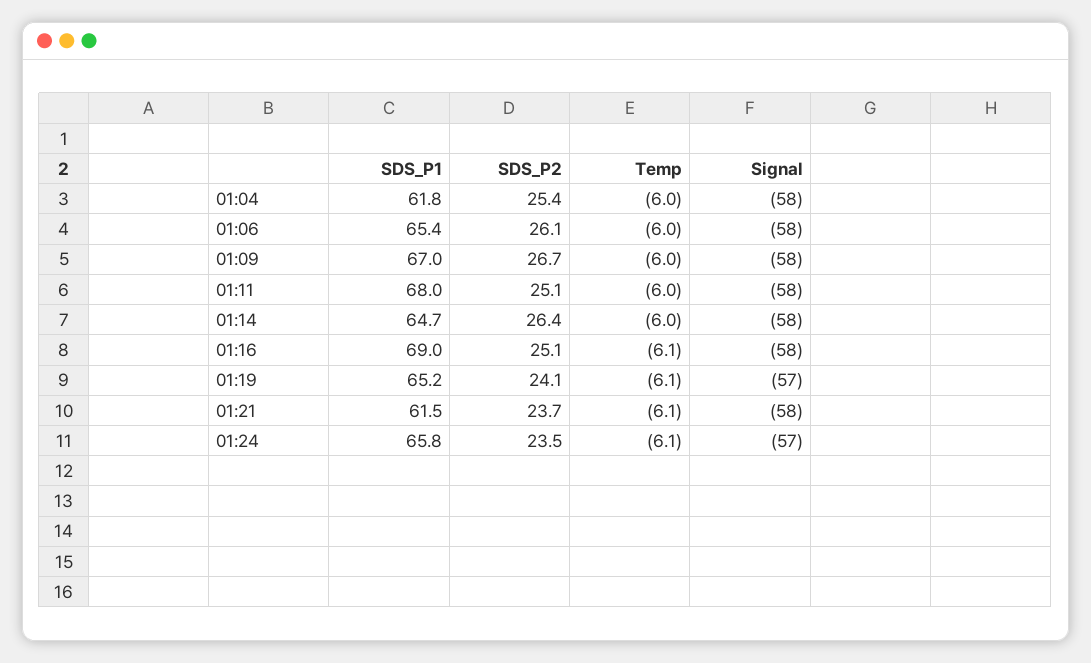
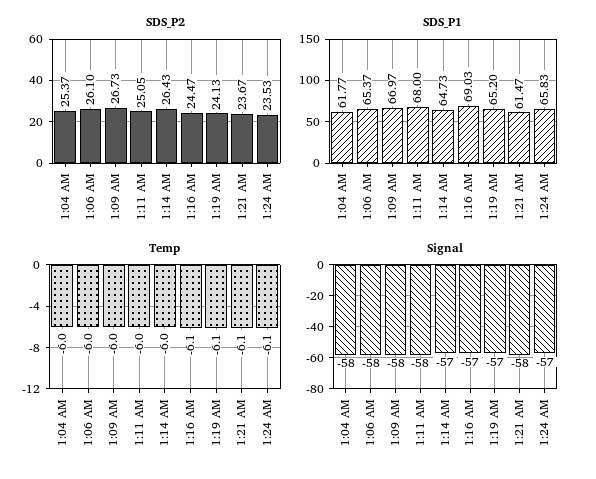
  {
    "SDS_P1": {
      "01:04": 61.77,
      "01:06": 65.37,
      "01:09": 66.97,
      "01:11": 68,
      "01:14": 64.73,
      "01:16": 69.03,
      "01:19": 65.2,
      "01:21": 61.47,
      "01:24": 65.83
    },
    "SDS_P2": {
      "01:04": 25.37,
      "01:06": 26.1,
      "01:09": 26.73,
      "01:11": 25.05,
      "01:14": 26.43,
-     "01:16": 25.1,
+     "01:16": 24.47,
      "01:19": 24.13,
      "01:21": 23.67,
      "01:24": 23.53
    },
    "Temp": {
      "01:04": -6,
      "01:06": -6,
      "01:09": -6,
      "01:11": -6,
      "01:14": -6,
      "01:16": -6.1,
      "01:19": -6.1,
      "01:21": -6.1,
      "01:24": -6.1
    },
    "Signal": {
      "01:04": -58,
      "01:06": -58,
      "01:09": -58,
      "01:11": -58,
-     "01:14": -58,
+     "01:14": -57,
-     "01:16": -58,
+     "01:16": -57,
      "01:19": -57,
      "01:21": -58,
      "01:24": -57
    }
  }

